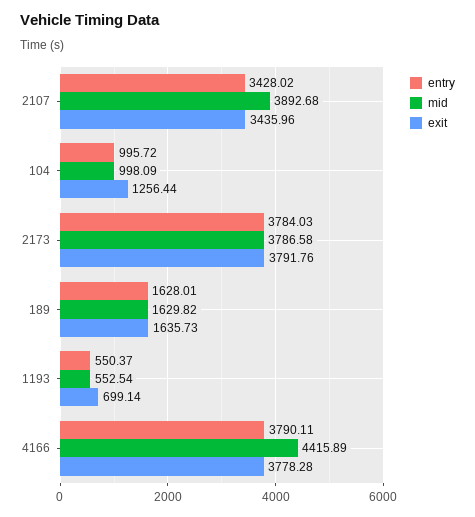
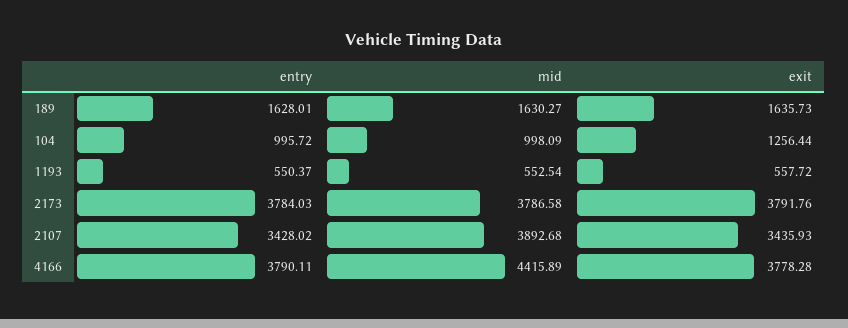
  {
    "entry": {
      "2107": 3428.02,
      "104": 995.72,
      "2173": 3784.03,
      "189": 1628.01,
      "1193": 550.37,
      "4166": 3790.11
    },
    "mid": {
      "2107": 3892.68,
      "104": 998.09,
      "2173": 3786.58,
-     "189": 1629.82,
+     "189": 1630.27,
      "1193": 552.54,
      "4166": 4415.89
    },
    "exit": {
-     "2107": 3435.96,
+     "2107": 3435.93,
      "104": 1256.44,
      "2173": 3791.76,
      "189": 1635.73,
-     "1193": 699.14,
+     "1193": 557.72,
      "4166": 3778.28
    }
  }

